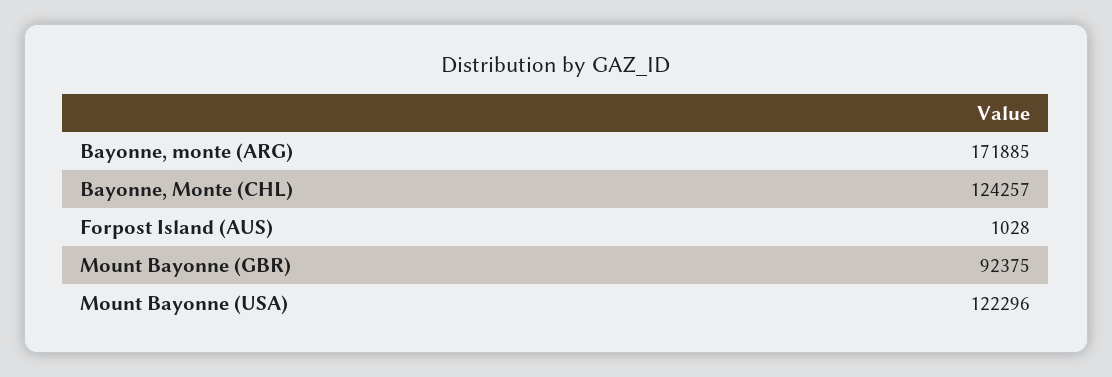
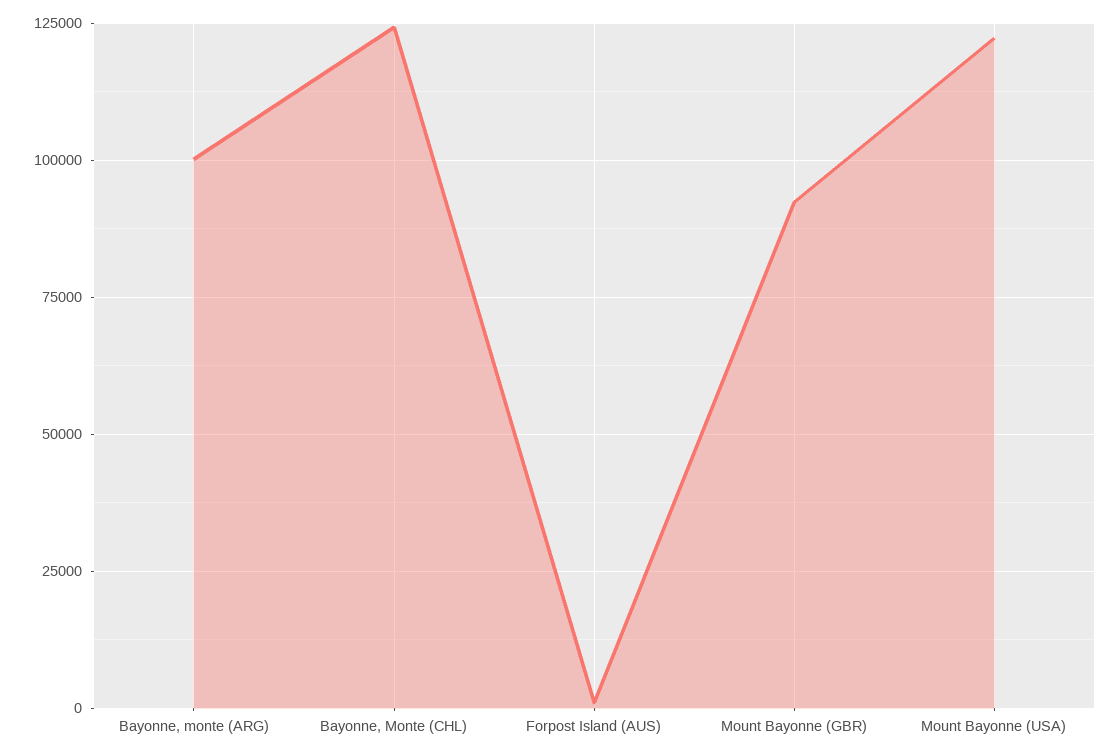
  {
-   "Bayonne, monte (ARG)": 171885,
+   "Bayonne, monte (ARG)": 100000,
    "Bayonne, Monte (CHL)": 124257,
    "Forpost Island (AUS)": 1028,
    "Mount Bayonne (GBR)": 92375,
    "Mount Bayonne (USA)": 122296
  }

